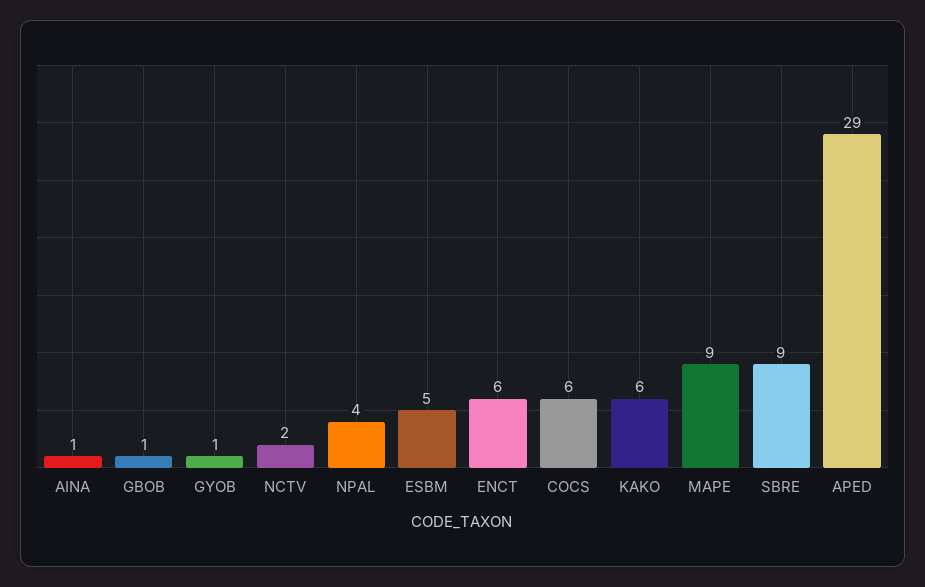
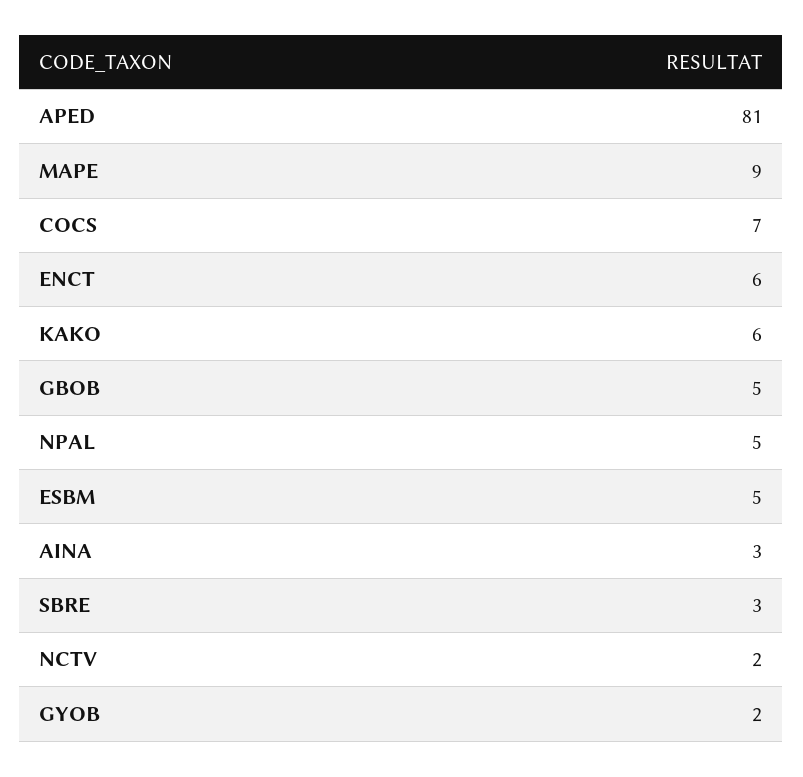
  {
-   "AINA": 1,
+   "AINA": 3,
-   "GBOB": 1,
+   "GBOB": 5,
-   "GYOB": 1,
+   "GYOB": 2,
    "NCTV": 2,
-   "NPAL": 4,
+   "NPAL": 5,
    "ESBM": 5,
    "ENCT": 6,
-   "COCS": 6,
+   "COCS": 7,
    "KAKO": 6,
    "MAPE": 9,
-   "SBRE": 9,
+   "SBRE": 3,
-   "APED": 29
+   "APED": 81
  }

